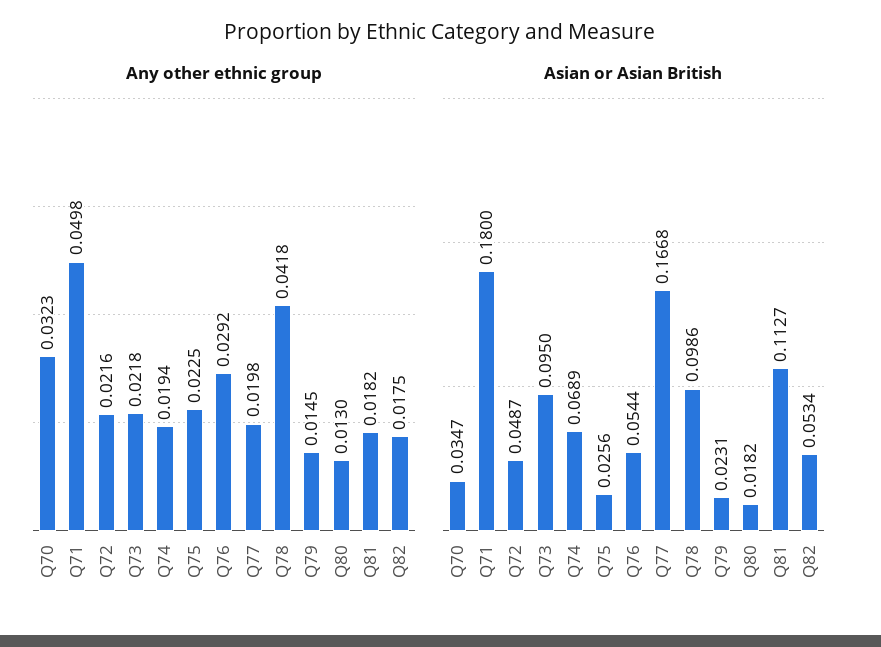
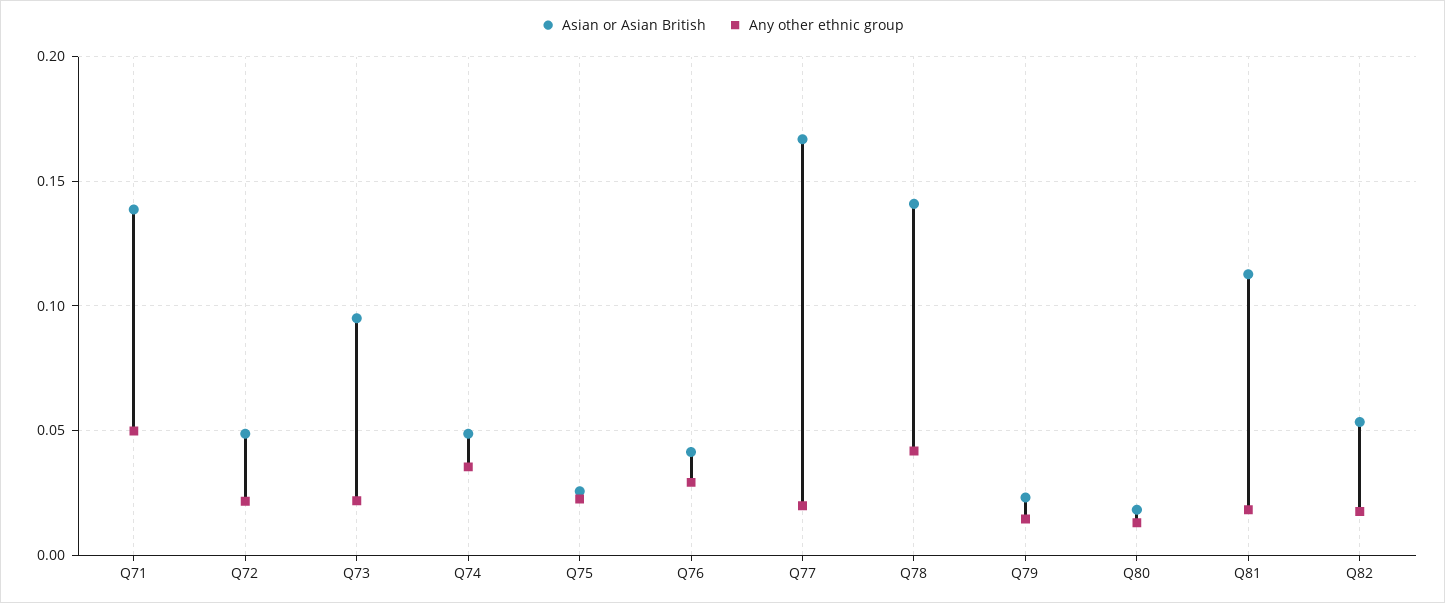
  {
    "Any other ethnic group": {
-     "Q70": 0.0323,
      "Q71": 0.0498,
      "Q72": 0.0216,
      "Q73": 0.0218,
-     "Q74": 0.0194,
+     "Q74": 0.035,
      "Q75": 0.0225,
      "Q76": 0.0292,
      "Q77": 0.0198,
      "Q78": 0.0418,
      "Q79": 0.0145,
      "Q80": 0.013,
      "Q81": 0.0182,
      "Q82": 0.0175
    },
    "Asian or Asian British": {
-     "Q70": 0.0347,
-     "Q71": 0.18,
+     "Q71": 0.14,
      "Q72": 0.0487,
      "Q73": 0.095,
-     "Q74": 0.0689,
+     "Q74": 0.05,
      "Q75": 0.0256,
-     "Q76": 0.0544,
+     "Q76": 0.04,
      "Q77": 0.1668,
-     "Q78": 0.0986,
+     "Q78": 0.14,
      "Q79": 0.0231,
      "Q80": 0.0182,
      "Q81": 0.1127,
      "Q82": 0.0534
    }
  }

